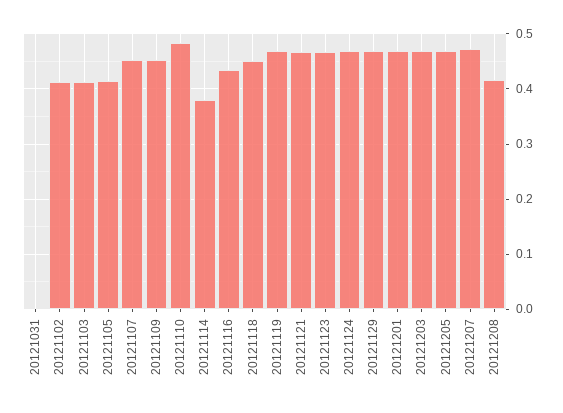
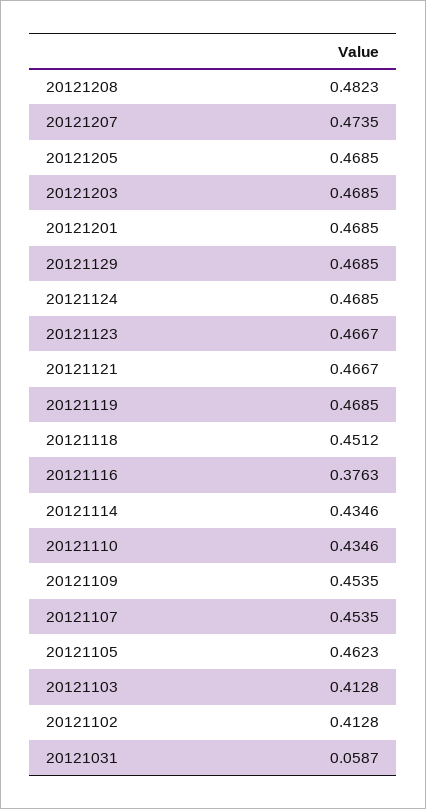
  {
-   "20121031": 0,
+   "20121031": 0.0587,
    "20121102": 0.4128,
    "20121103": 0.4128,
-   "20121105": 0.42,
+   "20121105": 0.4623,
    "20121107": 0.4535,
    "20121109": 0.4535,
-   "20121110": 0.48,
+   "20121110": 0.4346,
-   "20121114": 0.38,
+   "20121114": 0.4346,
-   "20121116": 0.44,
+   "20121116": 0.3763,
    "20121118": 0.4512,
    "20121119": 0.4685,
    "20121121": 0.4667,
    "20121123": 0.4667,
    "20121124": 0.4685,
    "20121129": 0.4685,
    "20121201": 0.4685,
    "20121203": 0.4685,
    "20121205": 0.4685,
    "20121207": 0.4735,
-   "20121208": 0.42
+   "20121208": 0.4823
  }

